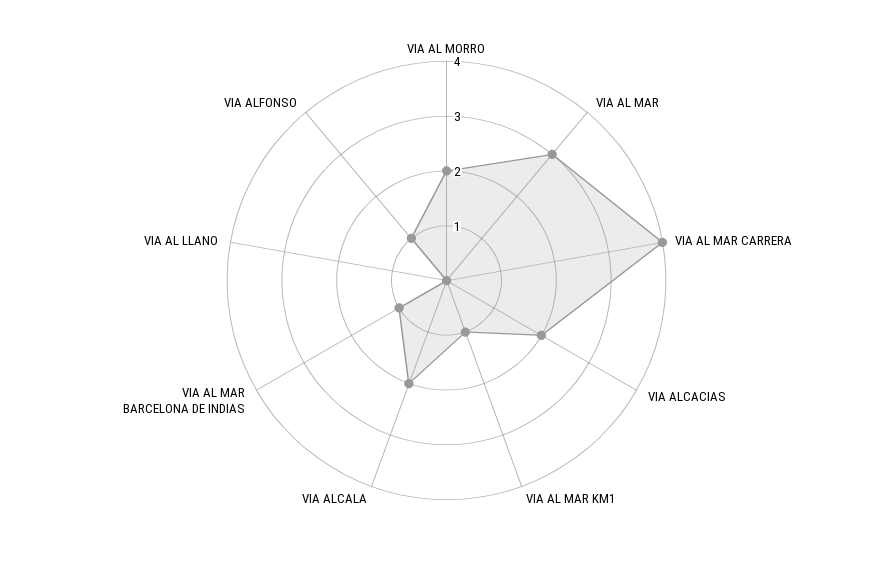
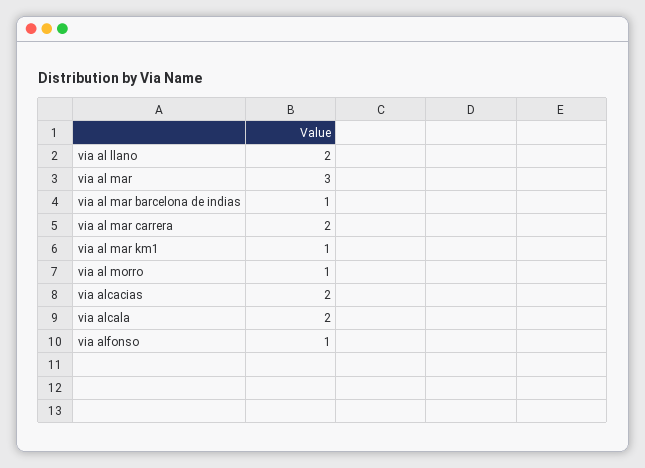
  {
-   "VIA AL MORRO": 2,
+   "VIA AL MORRO": 1,
    "VIA AL MAR": 3,
-   "VIA AL MAR CARRERA": 4,
+   "VIA AL MAR CARRERA": 2,
    "VIA ALCACIAS": 2,
    "VIA AL MAR KM1": 1,
    "VIA ALCALA": 2,
    "VIA AL MAR BARCELONA DE INDIAS": 1,
-   "VIA AL LLANO": 0,
+   "VIA AL LLANO": 2,
    "VIA ALFONSO": 1
  }

